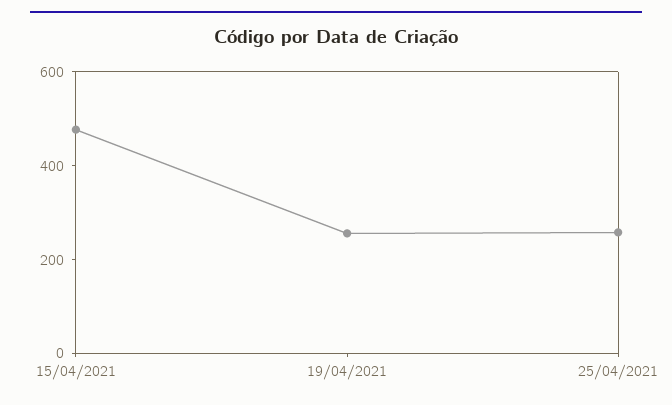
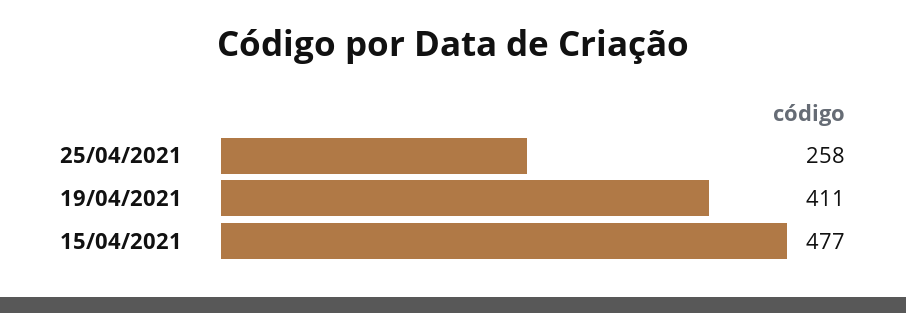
  {
    "15/04/2021": 477,
-   "19/04/2021": 250,
+   "19/04/2021": 411,
    "25/04/2021": 258
  }

